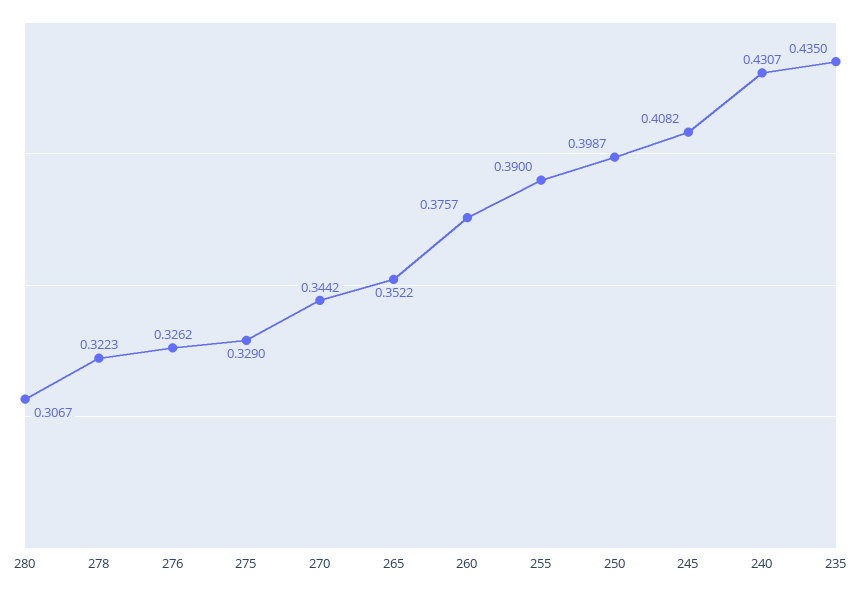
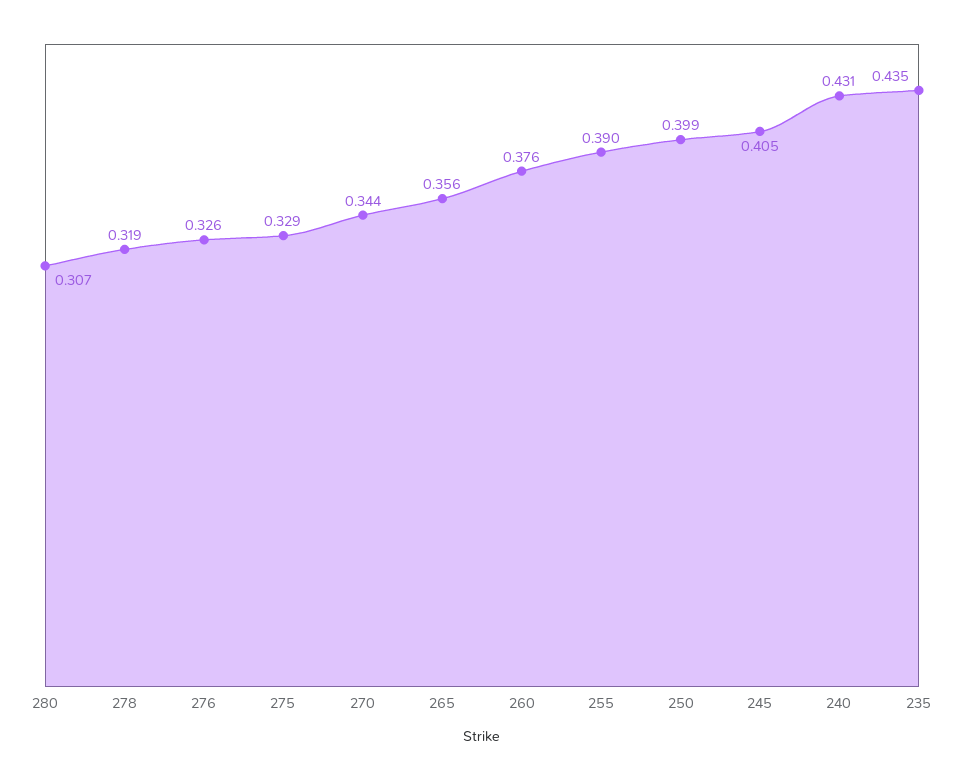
  {
    "280": 0.3067,
-   "278": 0.3223,
+   "278": 0.319,
    "276": 0.3262,
    "275": 0.329,
    "270": 0.3442,
-   "265": 0.3522,
+   "265": 0.356,
    "260": 0.3757,
    "255": 0.39,
    "250": 0.3987,
-   "245": 0.4082,
+   "245": 0.405,
    "240": 0.4307,
    "235": 0.435
  }

